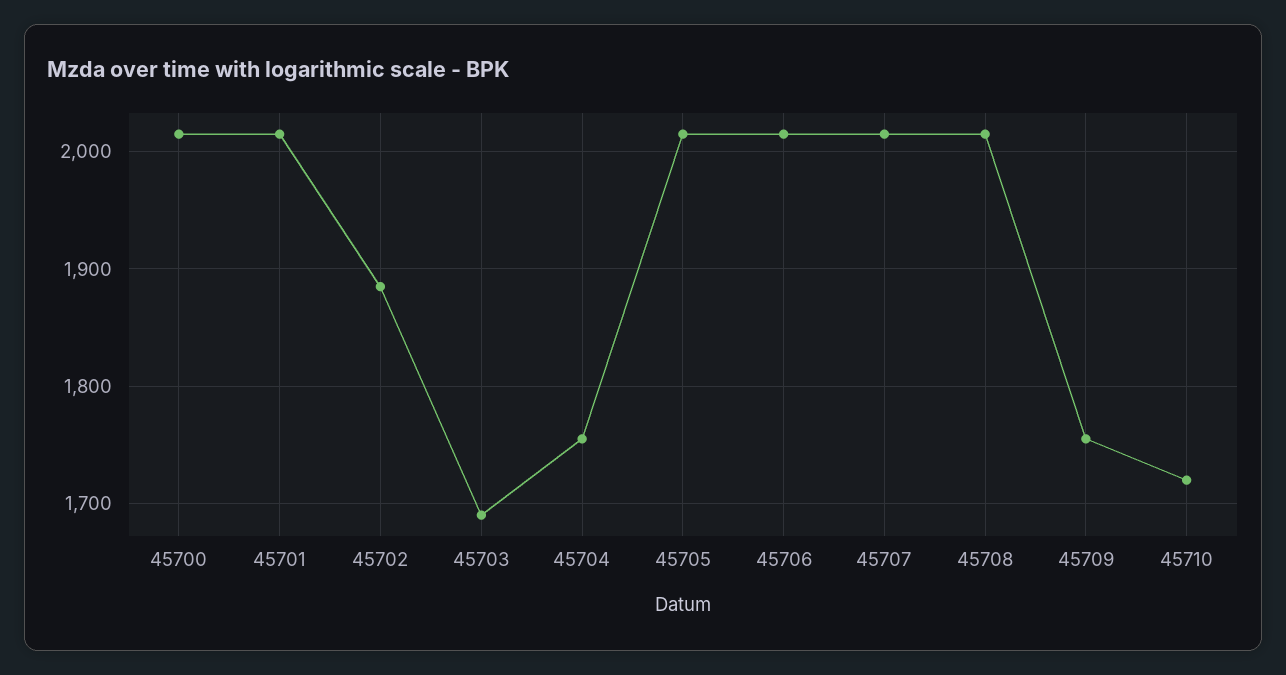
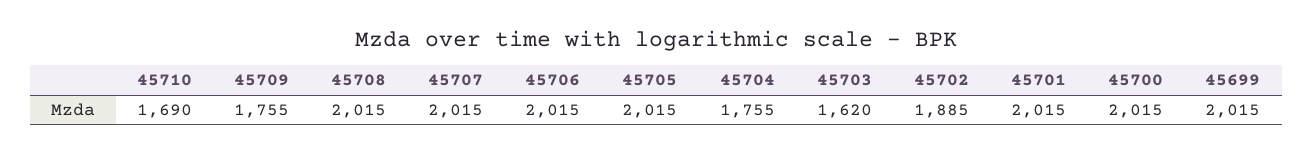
  {
    "45700": 2015,
    "45701": 2015,
    "45702": 1885,
-   "45703": 1690,
+   "45703": 1620,
    "45704": 1755,
    "45705": 2015,
    "45706": 2015,
    "45707": 2015,
    "45708": 2015,
    "45709": 1755,
-   "45710": 1720
+   "45710": 1690,
+   "45699": 2015
  }

